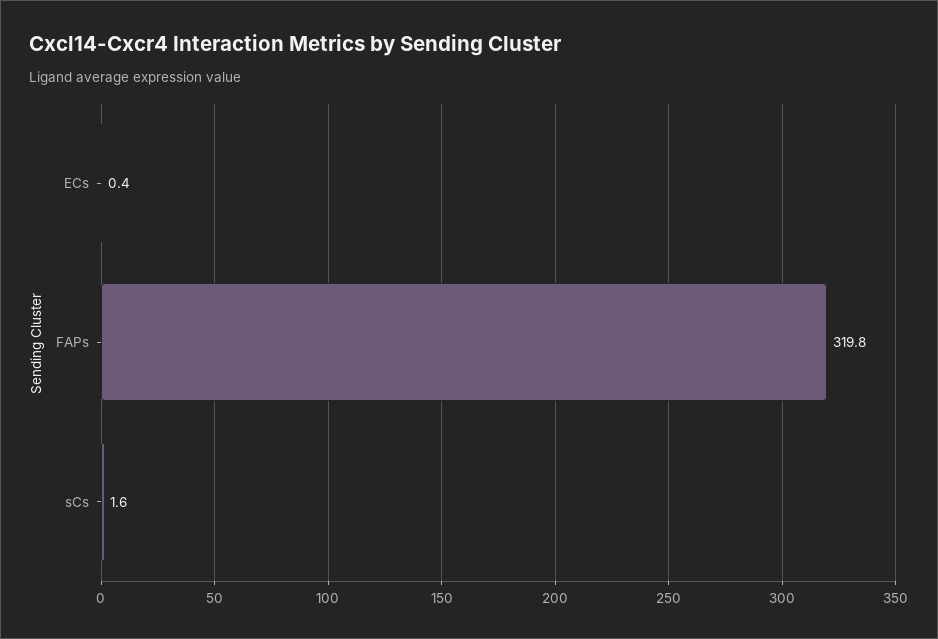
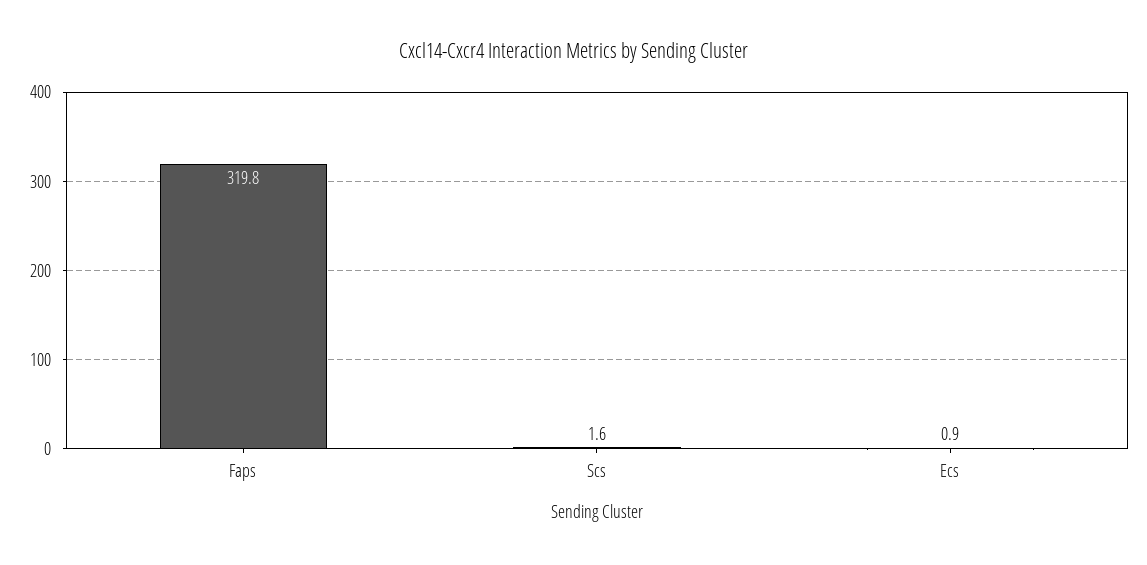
  {
-   "ECs": 0.4,
+   "ECs": 0.9,
    "FAPs": 319.8,
    "sCs": 1.6
  }

